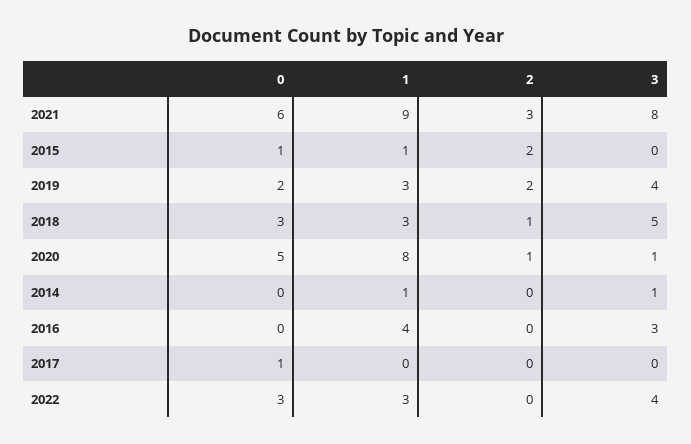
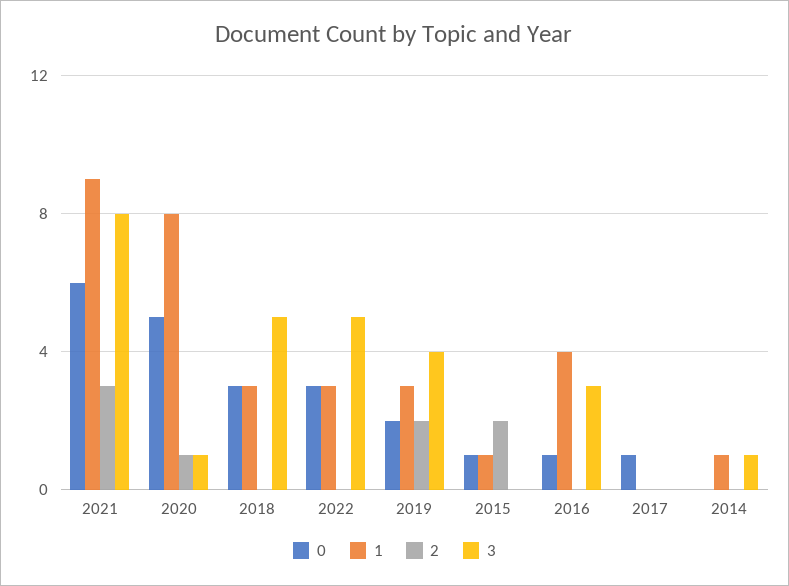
  {
    "0": {
      "2021": 6,
      "2015": 1,
      "2019": 2,
      "2018": 3,
      "2020": 5,
      "2014": 0,
-     "2016": 0,
+     "2016": 1,
      "2017": 1,
      "2022": 3
    },
    "1": {
      "2021": 9,
      "2015": 1,
      "2019": 3,
      "2018": 3,
      "2020": 8,
      "2014": 1,
      "2016": 4,
      "2017": 0,
      "2022": 3
    },
    "2": {
      "2021": 3,
      "2015": 2,
      "2019": 2,
-     "2018": 1,
+     "2018": 0,
      "2020": 1,
      "2014": 0,
      "2016": 0,
      "2017": 0,
      "2022": 0
    },
    "3": {
      "2021": 8,
      "2015": 0,
      "2019": 4,
      "2018": 5,
      "2020": 1,
      "2014": 1,
      "2016": 3,
      "2017": 0,
-     "2022": 4
+     "2022": 5
    }
  }

